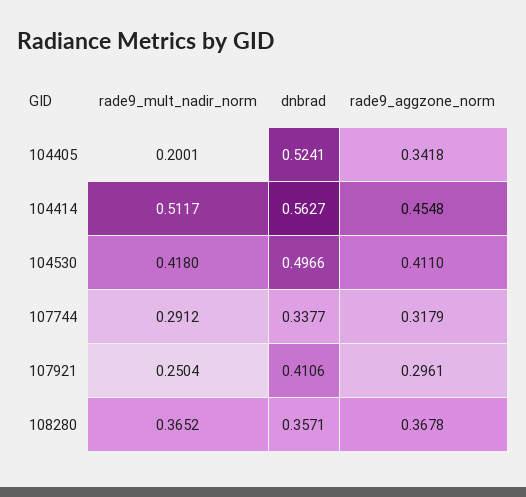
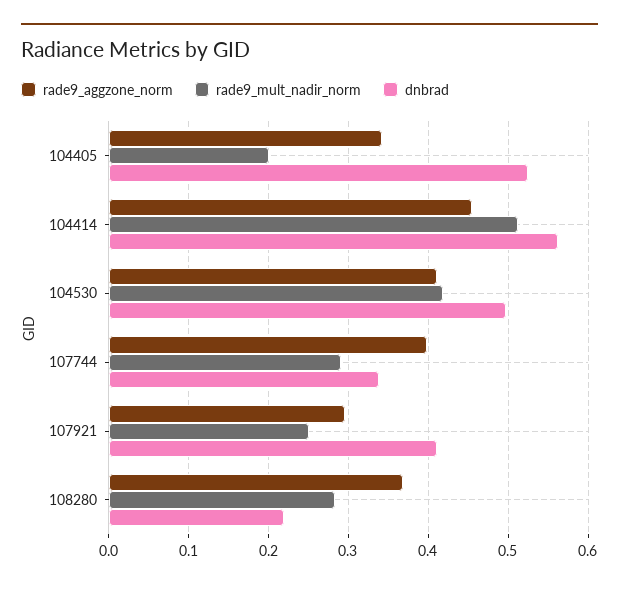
  {
    "rade9_mult_nadir_norm": {
      "104405": 0.2001,
      "104414": 0.5117,
      "104530": 0.418,
      "107744": 0.2912,
      "107921": 0.2504,
-     "108280": 0.3652
+     "108280": 0.28
    },
    "dnbrad": {
      "104405": 0.5241,
      "104414": 0.5627,
      "104530": 0.4966,
      "107744": 0.3377,
      "107921": 0.4106,
-     "108280": 0.3571
+     "108280": 0.22
    },
    "rade9_aggzone_norm": {
      "104405": 0.3418,
      "104414": 0.4548,
      "104530": 0.411,
-     "107744": 0.3179,
+     "107744": 0.4,
      "107921": 0.2961,
      "108280": 0.3678
    }
  }

